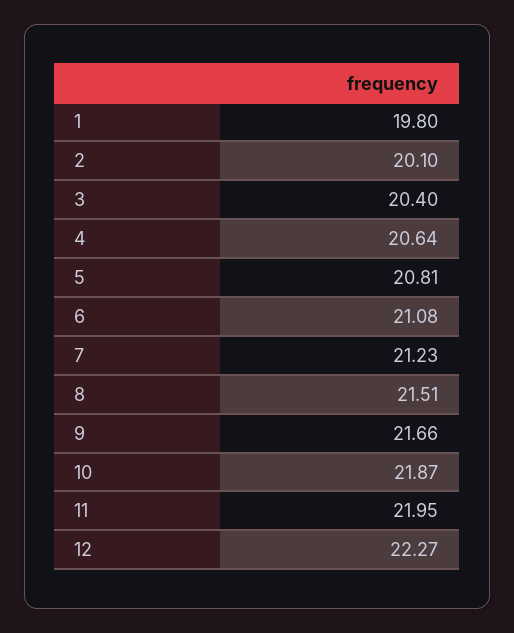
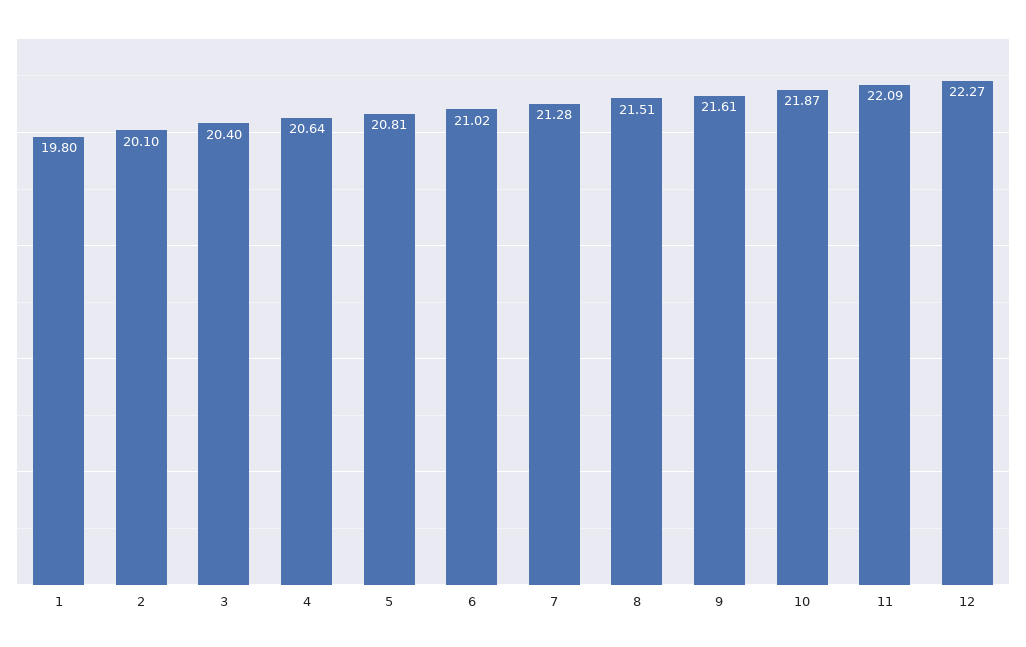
  {
    "1": 19.8,
    "2": 20.1,
    "3": 20.4,
    "4": 20.64,
    "5": 20.81,
-   "6": 21.08,
+   "6": 21.02,
-   "7": 21.23,
+   "7": 21.28,
    "8": 21.51,
-   "9": 21.66,
+   "9": 21.61,
    "10": 21.87,
-   "11": 21.95,
+   "11": 22.09,
    "12": 22.27
  }

